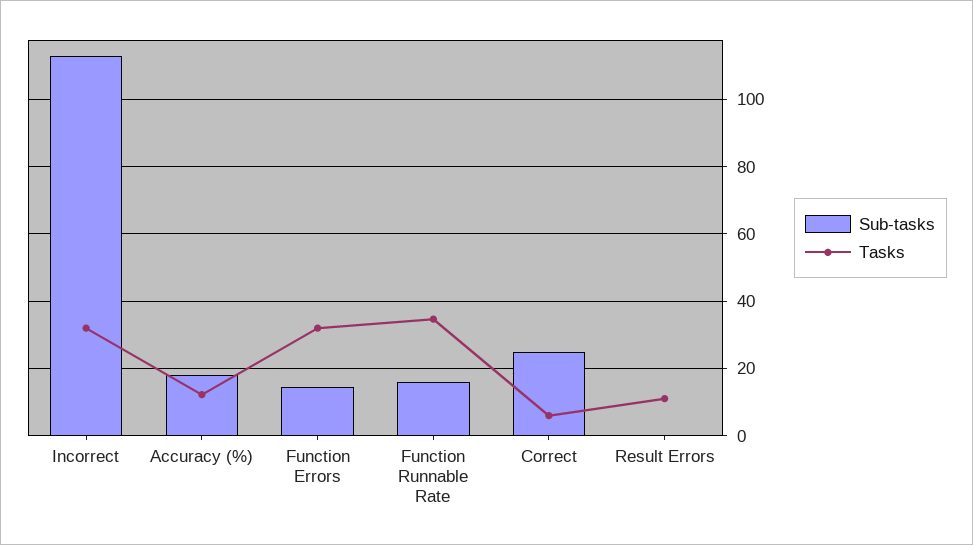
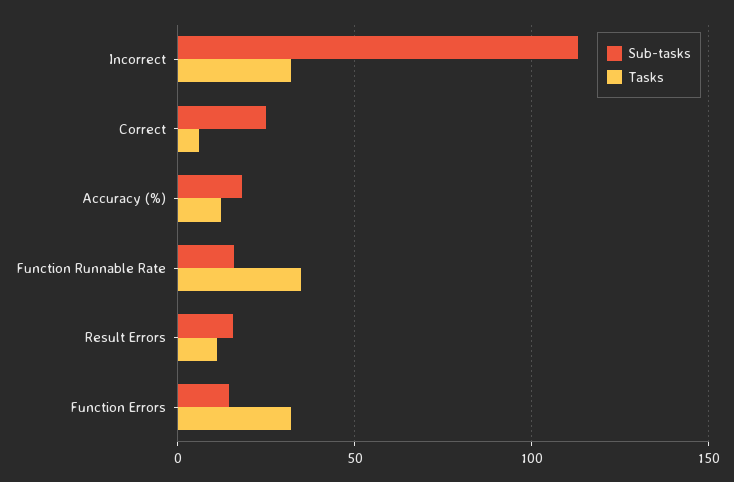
  {
    "Sub-tasks": {
      "Incorrect": 114,
      "Accuracy (%)": 18,
      "Function Errors": 14,
      "Function Runnable Rate": 16,
      "Correct": 26,
-     "Result Errors": 0
+     "Result Errors": 15
    },
    "Tasks": {
      "Incorrect": 32,
      "Accuracy (%)": 12,
      "Function Errors": 32,
      "Function Runnable Rate": 34,
      "Correct": 6,
      "Result Errors": 12
    }
  }

